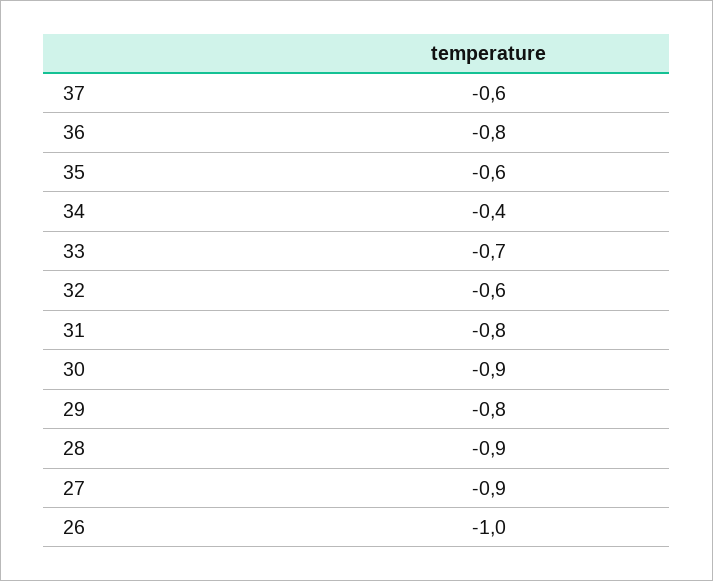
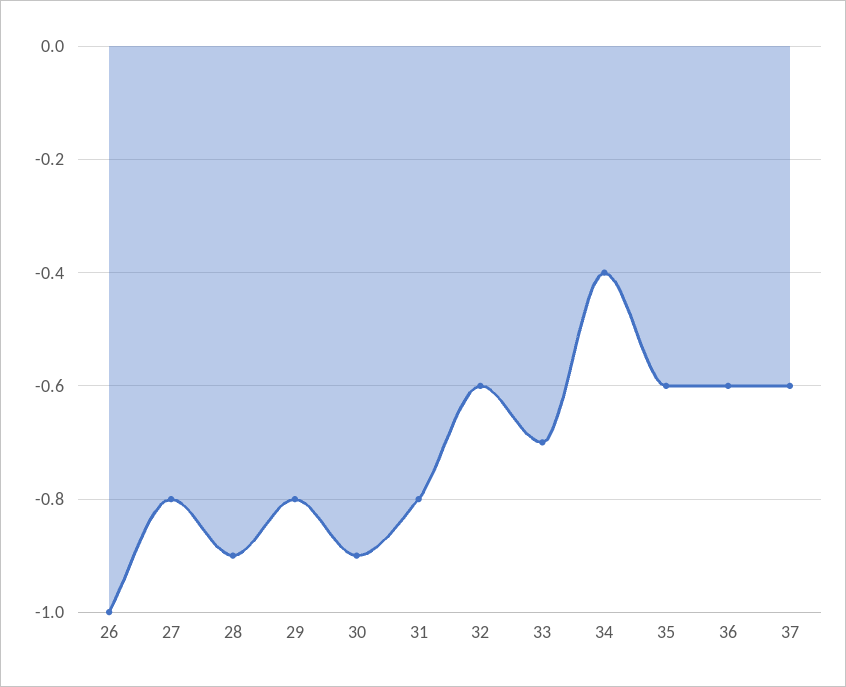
  {
    "37": -0.6,
-   "36": -0.8,
+   "36": -0.6,
    "35": -0.6,
    "34": -0.4,
    "33": -0.7,
    "32": -0.6,
    "31": -0.8,
    "30": -0.9,
    "29": -0.8,
    "28": -0.9,
-   "27": -0.9,
+   "27": -0.8,
    "26": -1
  }

